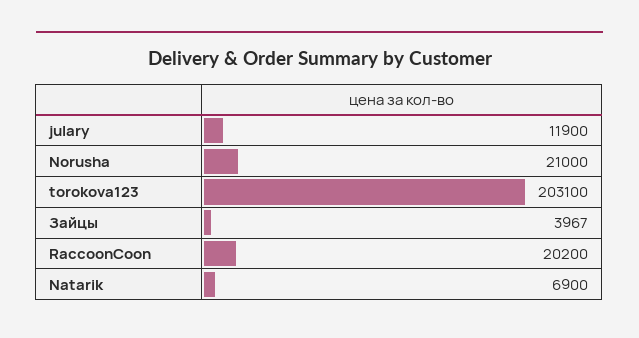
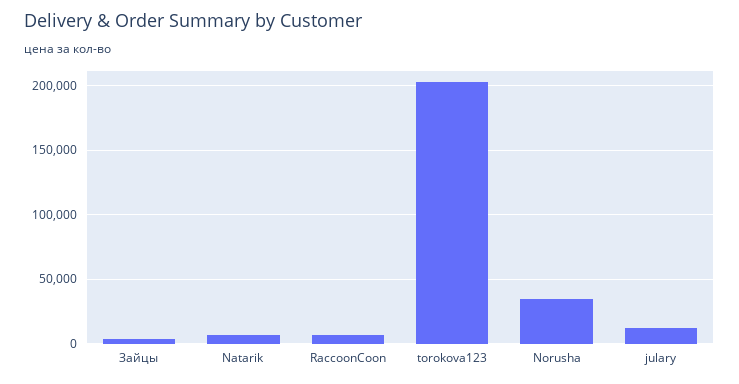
  {
    "julary": 11900,
-   "Norusha": 21000,
+   "Norusha": 35000,
    "torokova123": 203100,
    "Зайцы": 3967,
-   "RaccoonCoon": 20200,
+   "RaccoonCoon": 5000,
    "Natarik": 6900
  }

